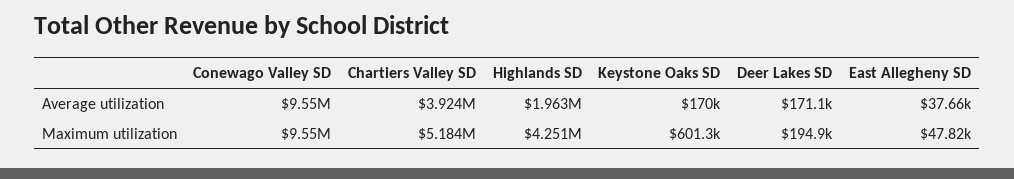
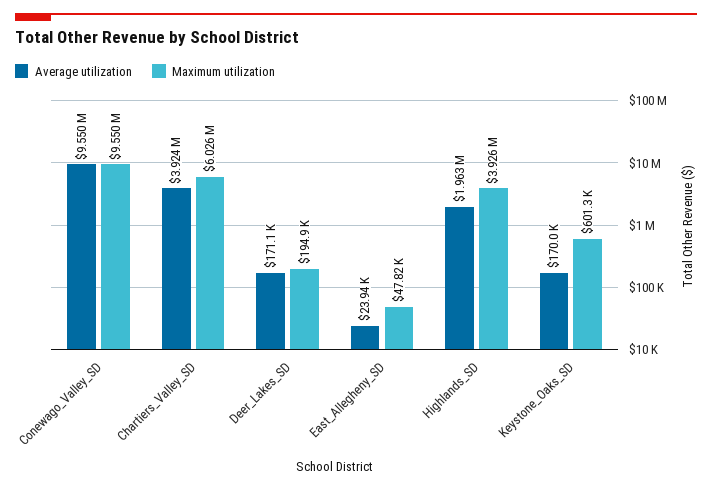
  {
    "Average utilization": {
      "Conewago Valley SD": 9550000,
      "Chartiers Valley SD": 3924000,
      "Highlands SD": 1963000,
      "Keystone Oaks SD": 170000,
      "Deer Lakes SD": 171100,
-     "East Allegheny SD": 37660
+     "East Allegheny SD": 23940
    },
    "Maximum utilization": {
      "Conewago Valley SD": 9550000,
-     "Chartiers Valley SD": 5184000,
+     "Chartiers Valley SD": 6026000,
-     "Highlands SD": 4251000,
+     "Highlands SD": 3926000,
      "Keystone Oaks SD": 601300,
      "Deer Lakes SD": 194900,
      "East Allegheny SD": 47820
    }
  }

